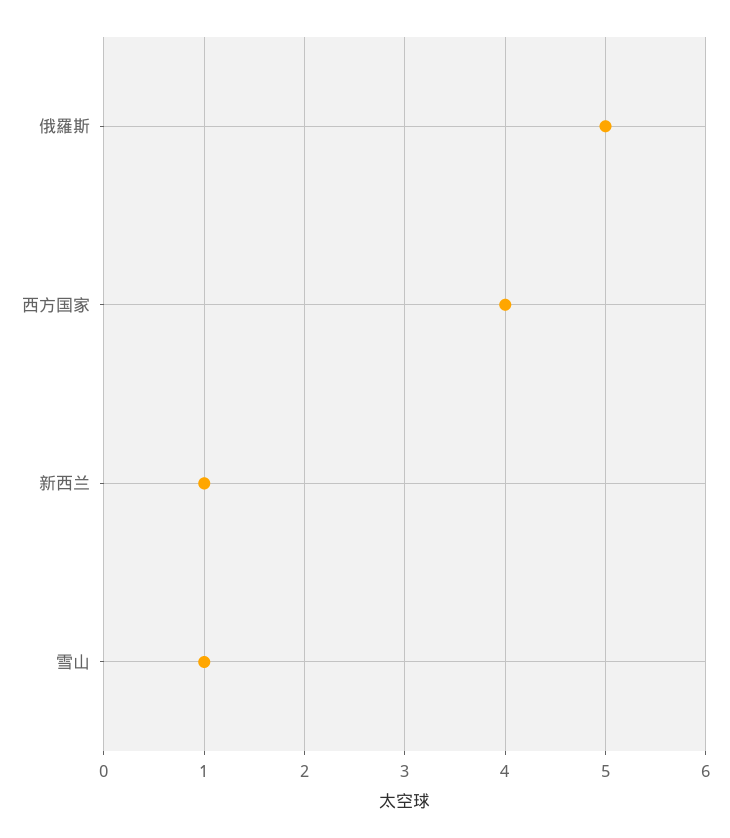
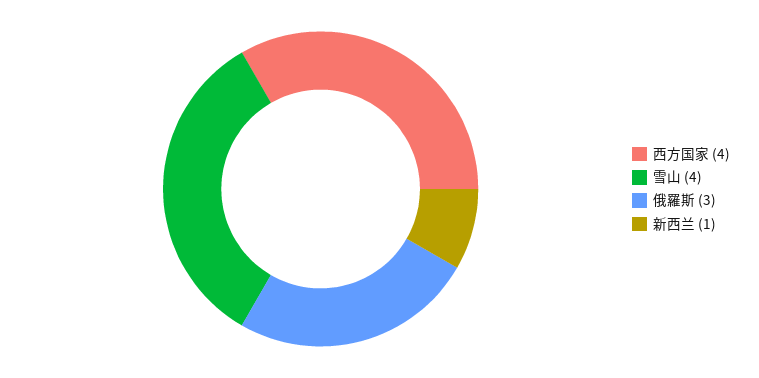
  {
-   "俄羅斯": 5,
+   "俄羅斯": 3,
    "西方国家": 4,
    "新西兰": 1,
-   "雪山": 1
+   "雪山": 4
  }

